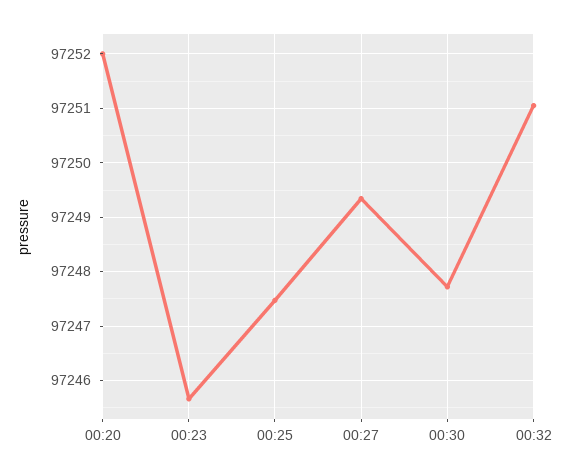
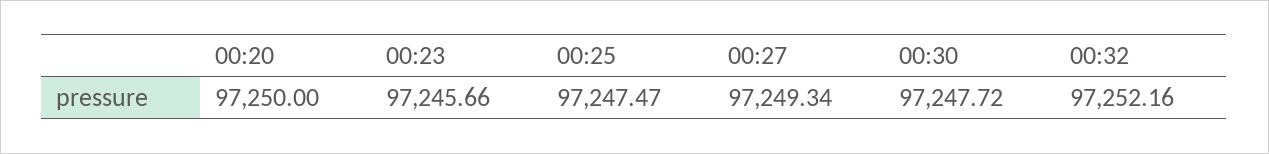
  {
-   "00:20": 97252,
+   "00:20": 97250,
    "00:23": 97245.66,
    "00:25": 97247.47,
    "00:27": 97249.34,
    "00:30": 97247.72,
-   "00:32": 97251
+   "00:32": 97252.16
  }

